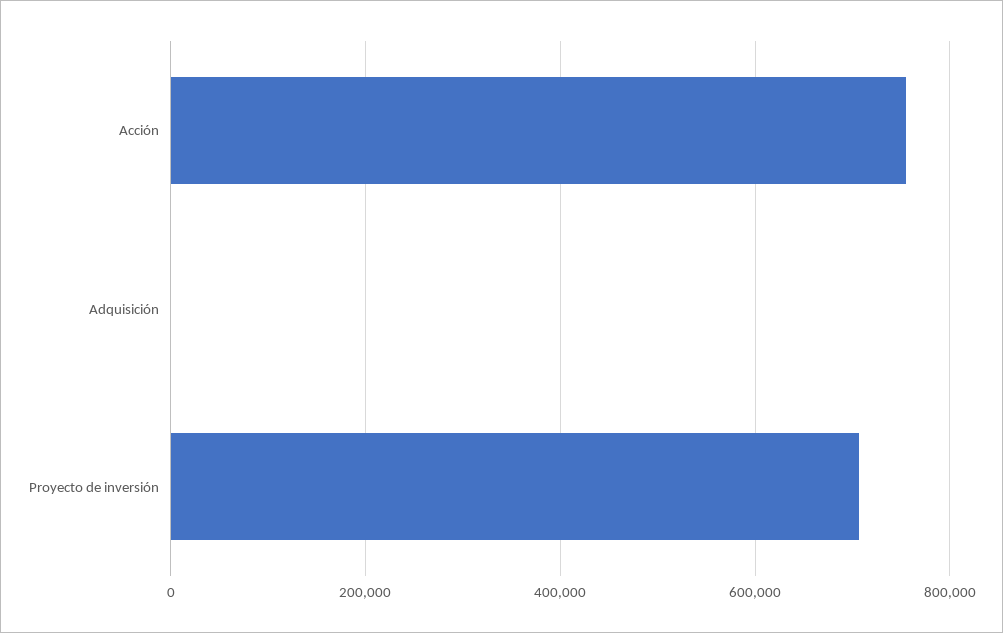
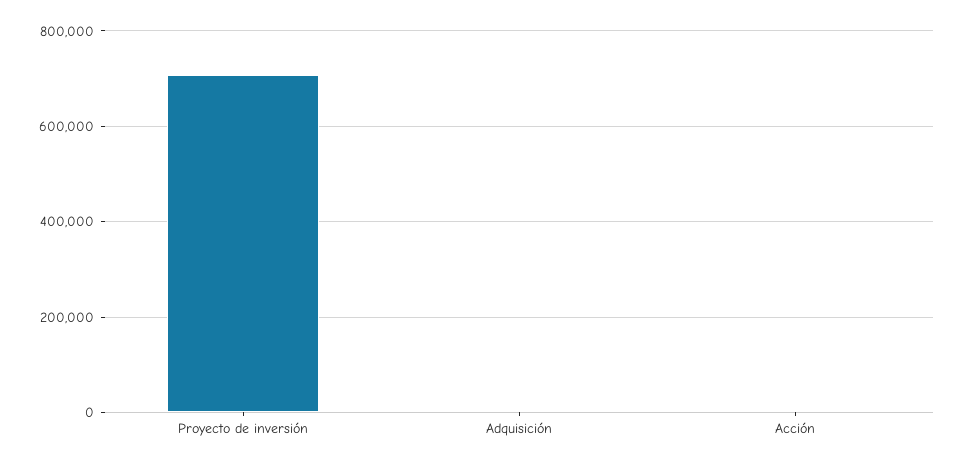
  {
-   "Acción": 760000,
+   "Acción": 0,
    "Adquisición": 0,
    "Proyecto de inversión": 700000
  }

